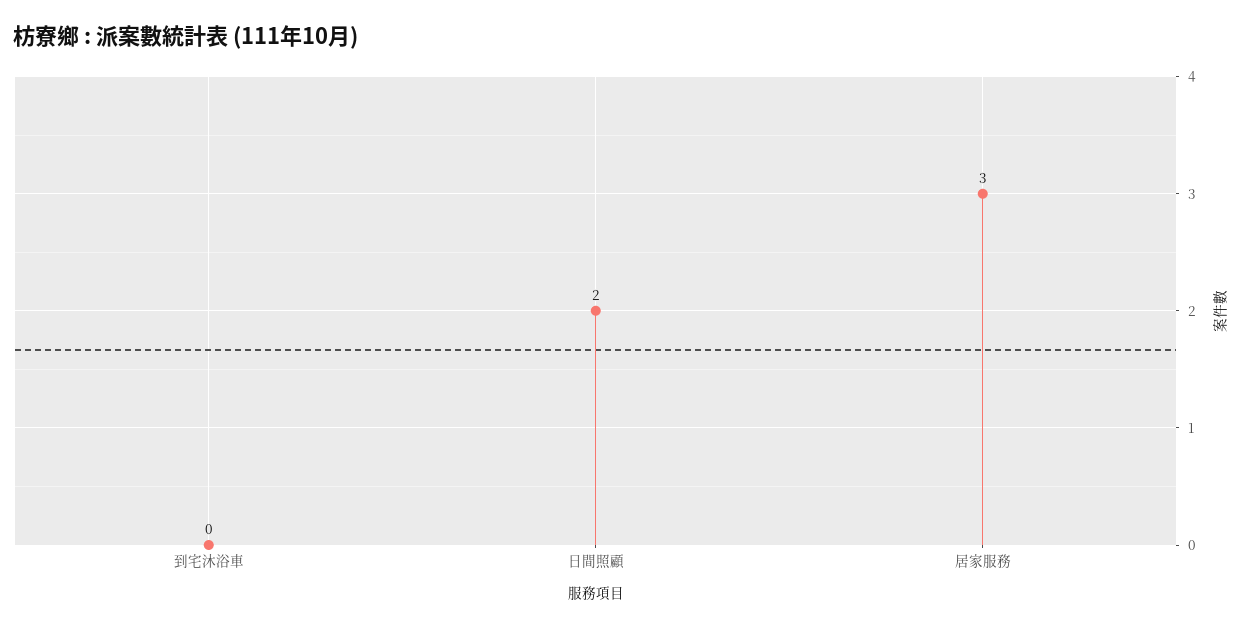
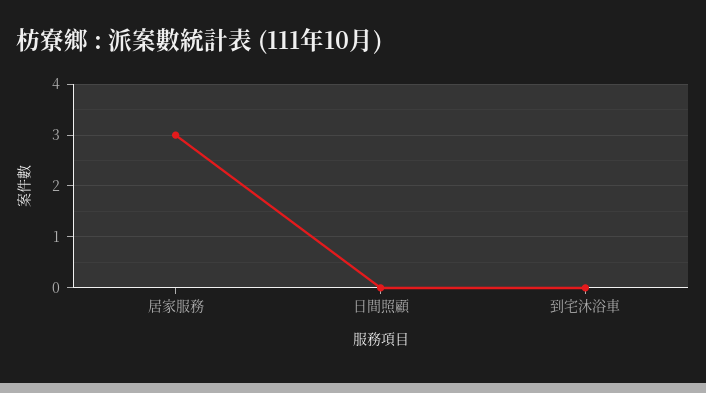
  {
    "到宅沐浴車": 0,
-   "日間照顧": 2,
+   "日間照顧": 0,
    "居家服務": 3
  }

